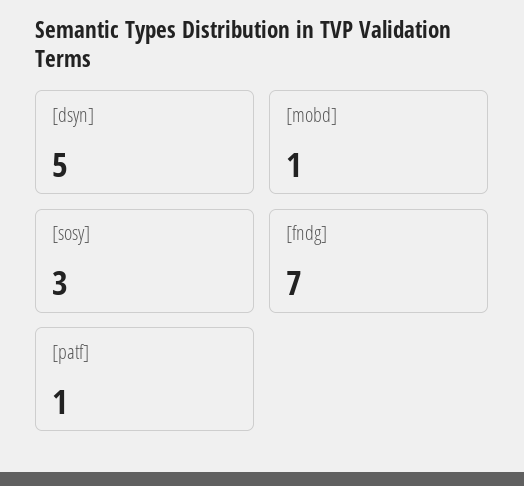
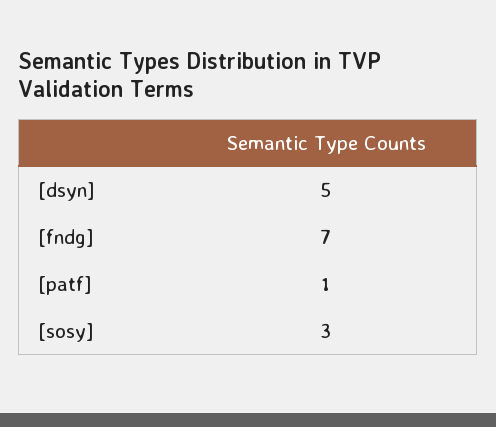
  {
    "[dsyn]": 5,
-   "[mobd]": 1,
    "[sosy]": 3,
    "[fndg]": 7,
    "[patf]": 1
  }

